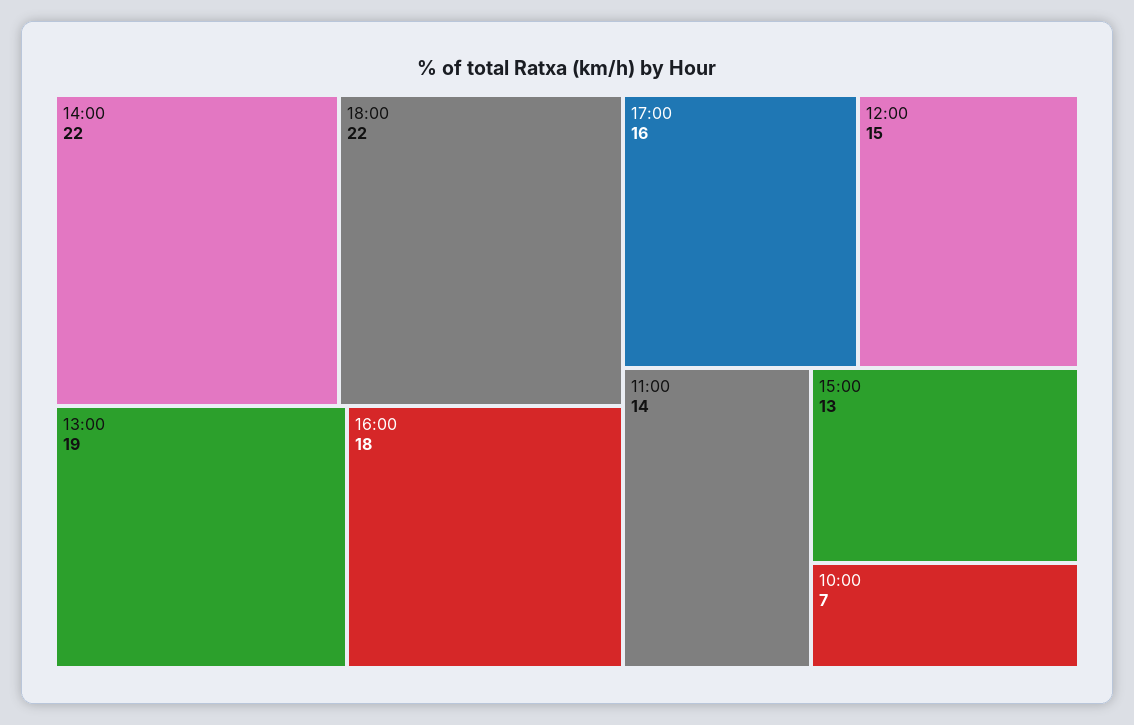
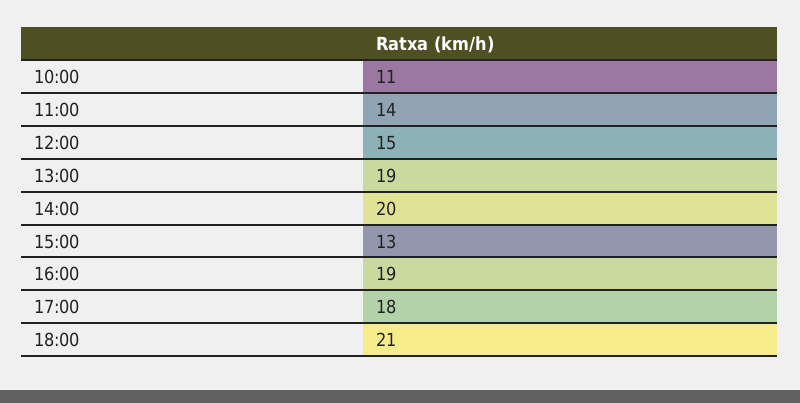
  {
-   "14:00": 22,
+   "14:00": 20,
-   "18:00": 22,
+   "18:00": 21,
    "13:00": 19,
-   "16:00": 18,
+   "16:00": 19,
-   "17:00": 16,
+   "17:00": 18,
    "12:00": 15,
    "11:00": 14,
    "15:00": 13,
-   "10:00": 7
+   "10:00": 11
  }

